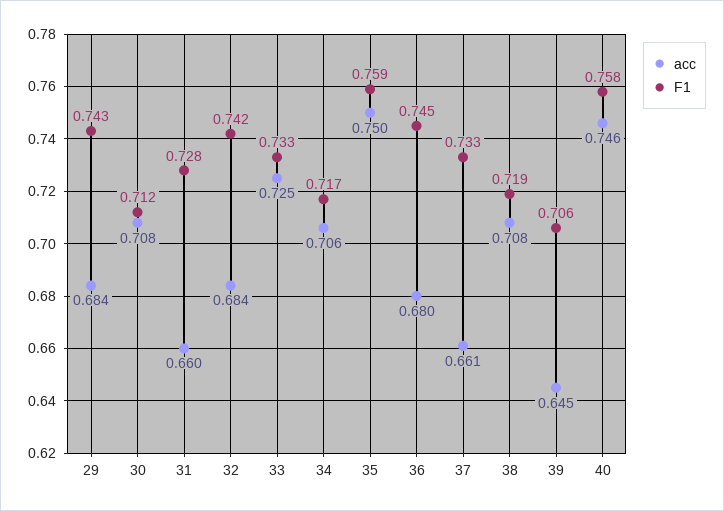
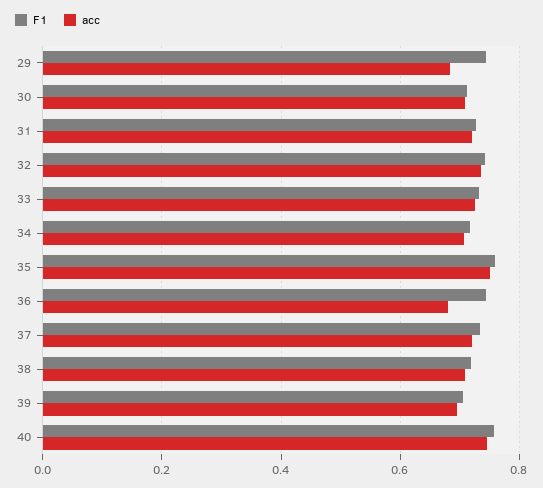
  {
    "acc": {
      "29": 0.684,
      "30": 0.708,
-     "31": 0.66,
+     "31": 0.72,
-     "32": 0.684,
+     "32": 0.74,
      "33": 0.725,
      "34": 0.706,
      "35": 0.75,
      "36": 0.68,
-     "37": 0.661,
+     "37": 0.72,
      "38": 0.708,
-     "39": 0.645,
+     "39": 0.7,
      "40": 0.746
    },
    "F1": {
      "29": 0.743,
      "30": 0.712,
      "31": 0.728,
      "32": 0.742,
      "33": 0.733,
      "34": 0.717,
      "35": 0.759,
      "36": 0.745,
      "37": 0.733,
      "38": 0.719,
      "39": 0.706,
      "40": 0.758
    }
  }

